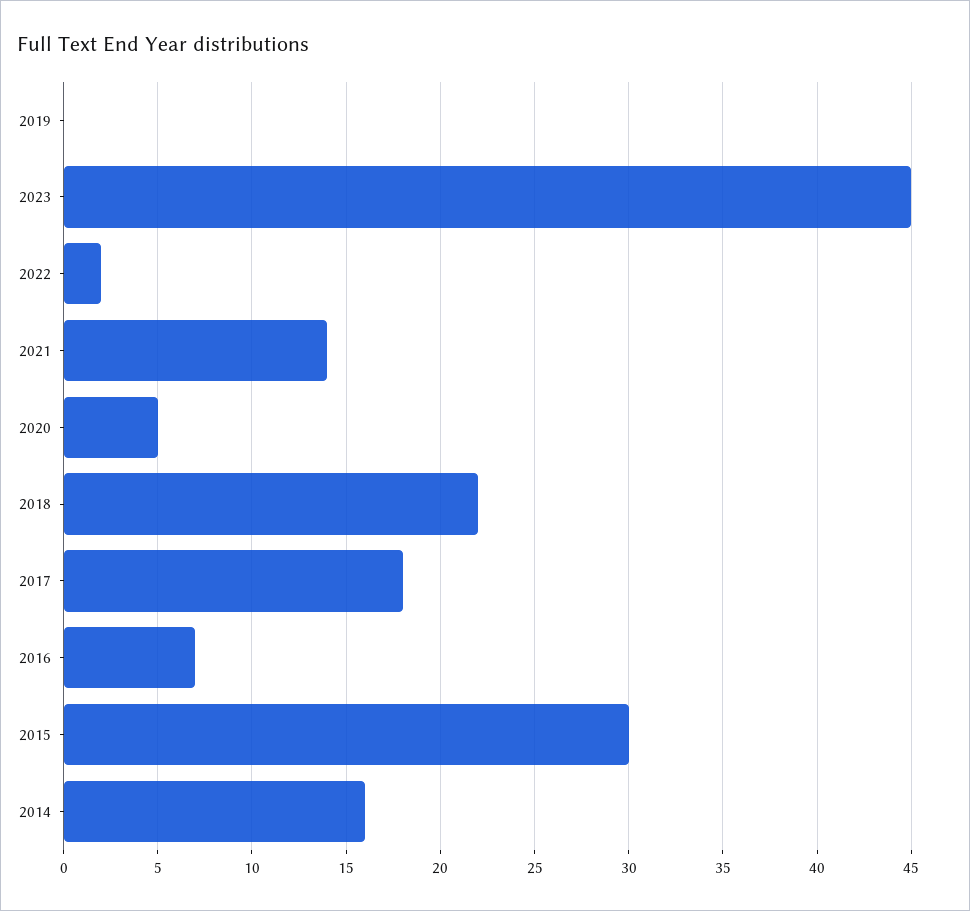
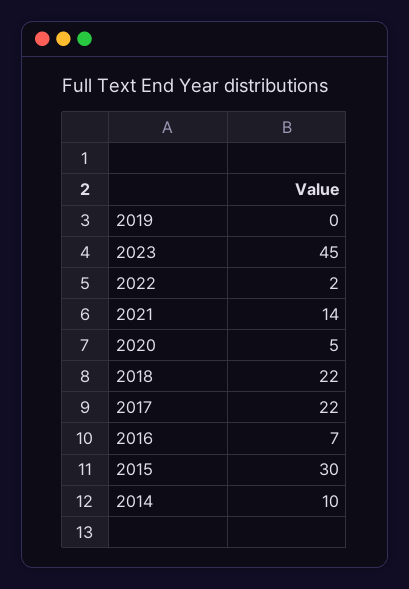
  {
    "2019": 0,
    "2023": 45,
    "2022": 2,
    "2021": 14,
    "2020": 5,
    "2018": 22,
-   "2017": 18,
+   "2017": 22,
    "2016": 7,
    "2015": 30,
-   "2014": 16
+   "2014": 10
  }

